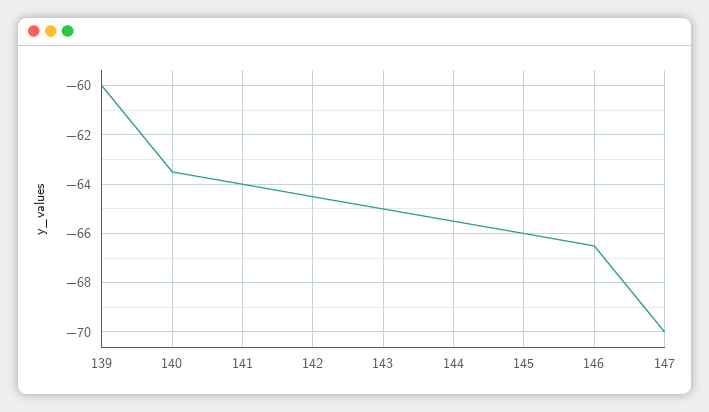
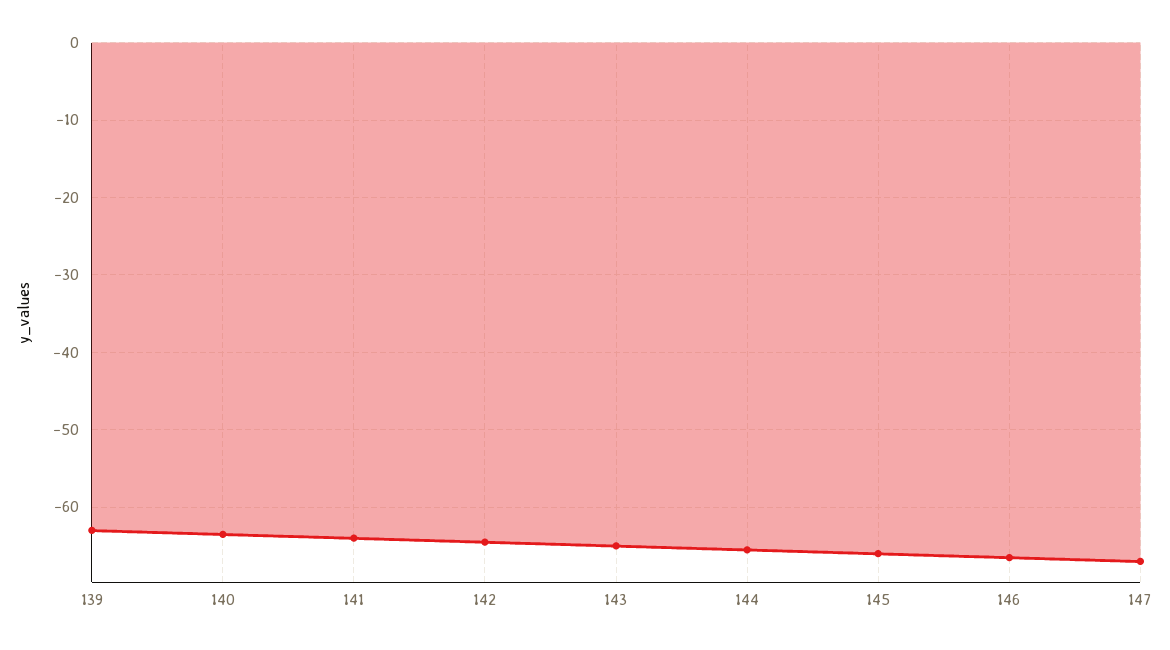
  {
-   "139": -60,
+   "139": -63,
    "140": -63.5,
    "141": -64,
    "142": -64.5,
    "143": -65,
    "144": -65.5,
    "145": -66,
    "146": -66.5,
-   "147": -70
+   "147": -67
  }

